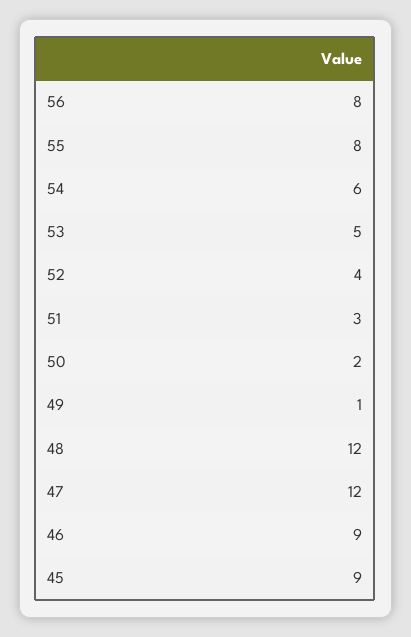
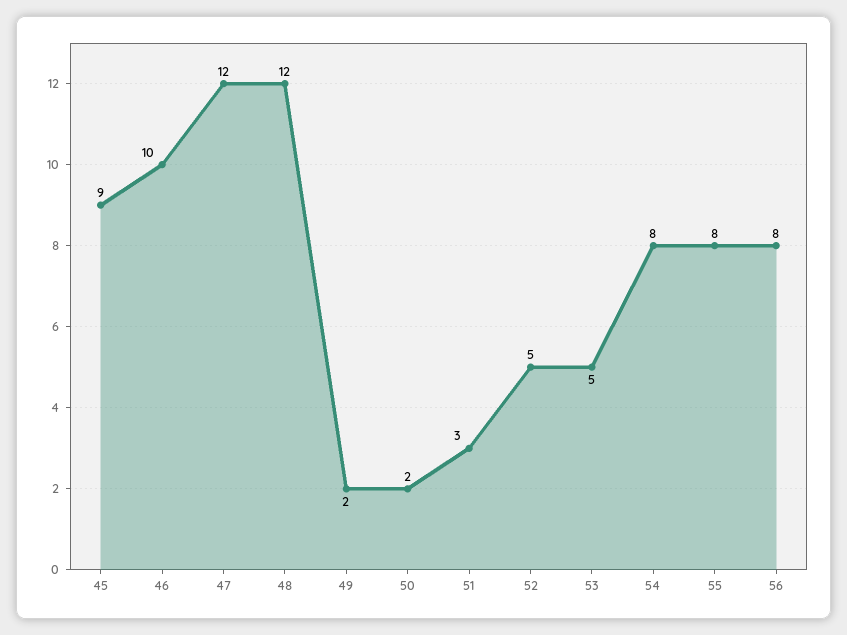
  {
    "56": 8,
    "55": 8,
-   "54": 6,
+   "54": 8,
    "53": 5,
-   "52": 4,
+   "52": 5,
    "51": 3,
    "50": 2,
-   "49": 1,
+   "49": 2,
    "48": 12,
    "47": 12,
-   "46": 9,
+   "46": 10,
    "45": 9
  }

